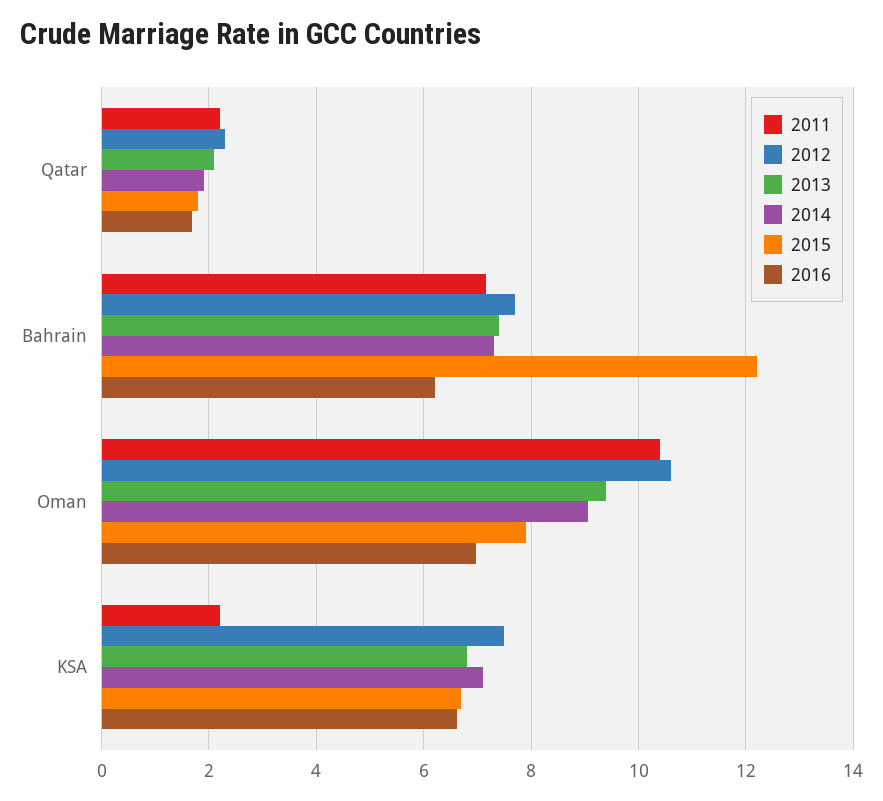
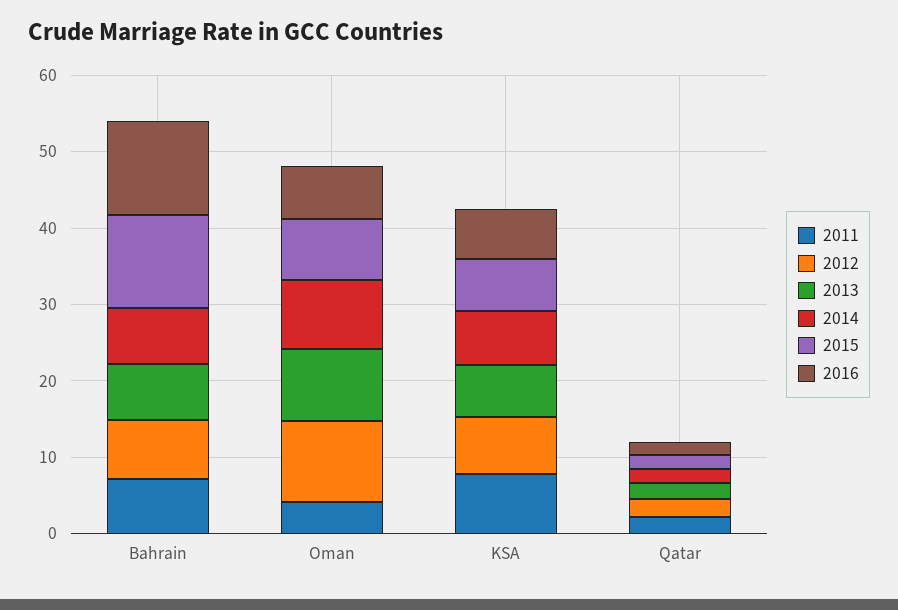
  {
    "2011": {
      "Qatar": 2.2,
      "Bahrain": 7.2,
-     "Oman": 10.4,
+     "Oman": 4,
-     "KSA": 2.2
+     "KSA": 8
    },
    "2012": {
      "Qatar": 2.4,
      "Bahrain": 7.8,
      "Oman": 10.6,
      "KSA": 7.6
    },
    "2013": {
      "Qatar": 2.2,
      "Bahrain": 7.4,
      "Oman": 9.4,
      "KSA": 6.8
    },
    "2014": {
      "Qatar": 2,
      "Bahrain": 7.4,
      "Oman": 9,
      "KSA": 7.2
    },
    "2015": {
      "Qatar": 1.8,
      "Bahrain": 12.2,
      "Oman": 8,
      "KSA": 6.8
    },
    "2016": {
      "Qatar": 1.6,
-     "Bahrain": 6.2,
+     "Bahrain": 12,
      "Oman": 7,
      "KSA": 6.6
    }
  }

